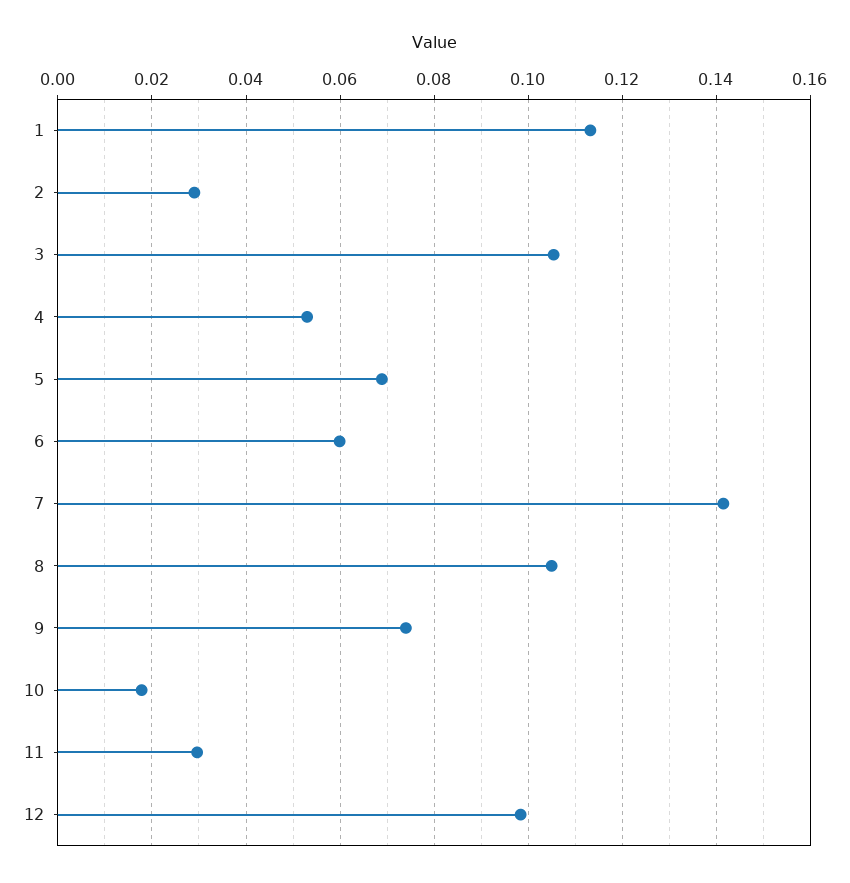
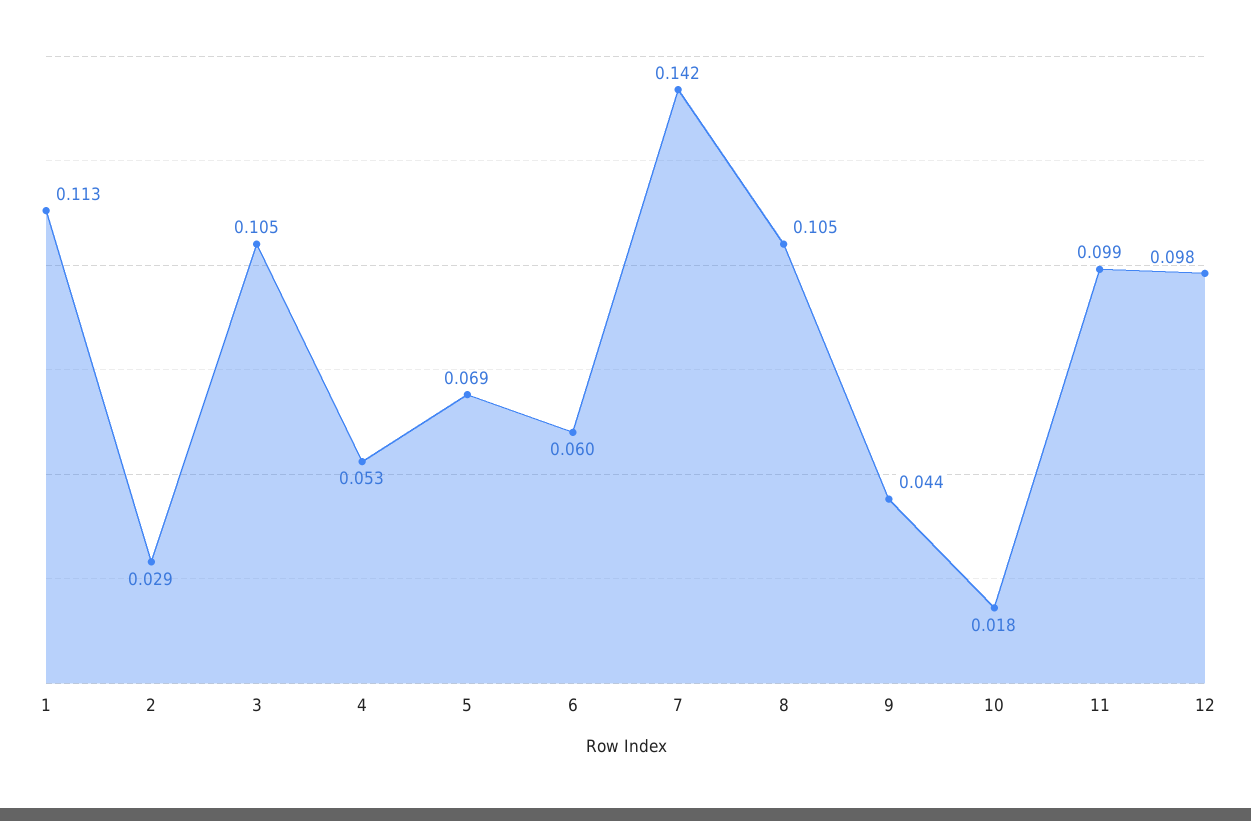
  {
    "1": 0.113,
    "2": 0.029,
    "3": 0.105,
    "4": 0.053,
    "5": 0.069,
    "6": 0.06,
    "7": 0.142,
    "8": 0.105,
-   "9": 0.074,
+   "9": 0.044,
    "10": 0.018,
-   "11": 0.03,
+   "11": 0.099,
    "12": 0.098
  }

